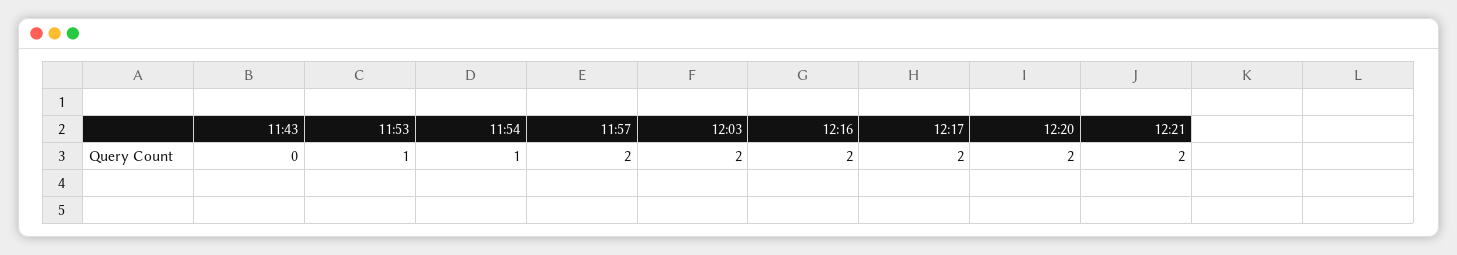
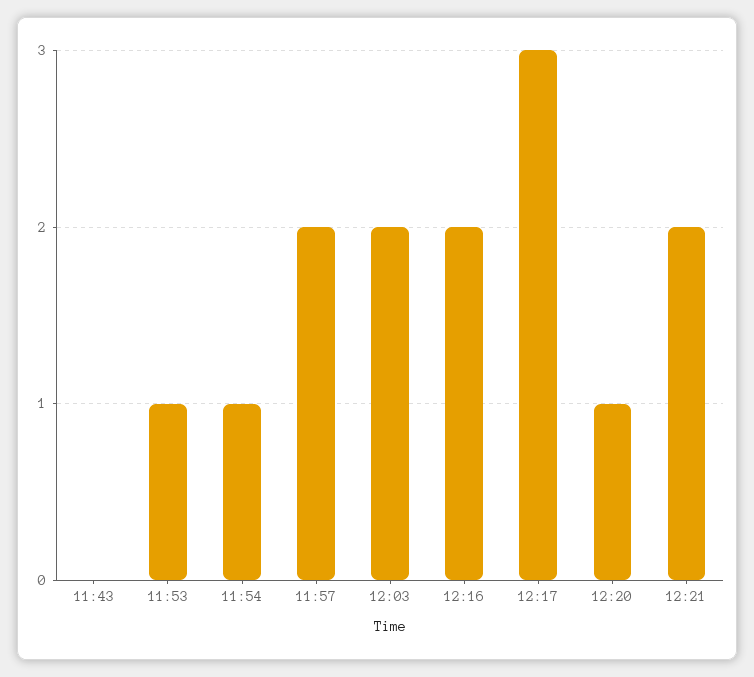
  {
    "11:43": 0,
    "11:53": 1,
    "11:54": 1,
    "11:57": 2,
    "12:03": 2,
    "12:16": 2,
-   "12:17": 2,
+   "12:17": 3,
-   "12:20": 2,
+   "12:20": 1,
    "12:21": 2
  }

